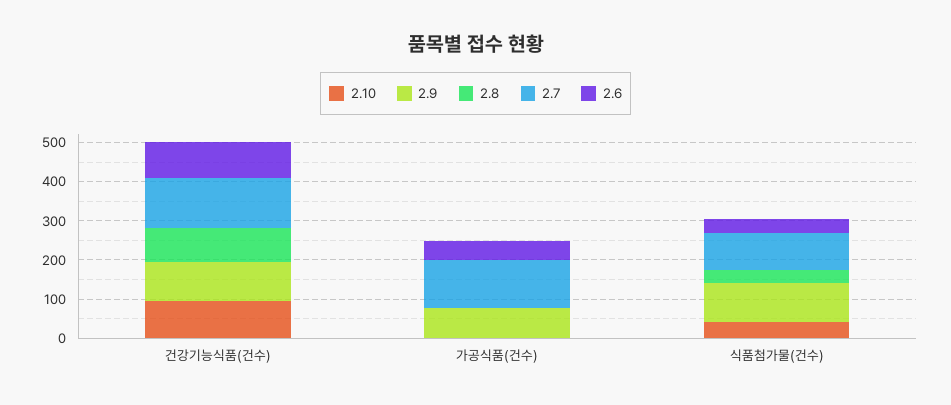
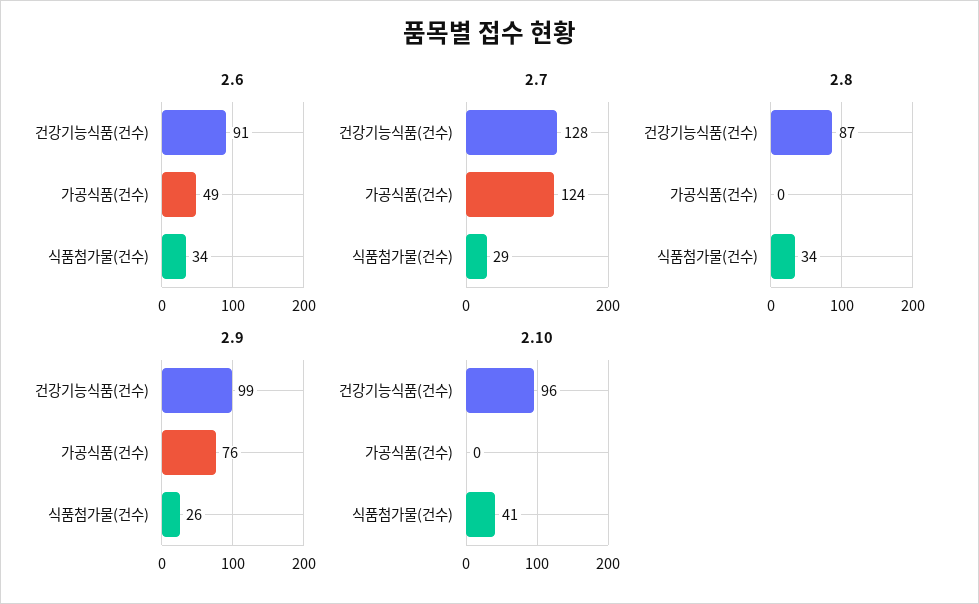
  {
    "2.10": {
      "건강기능식품(건수)": 96,
      "가공식품(건수)": 0,
      "식품첨가물(건수)": 41
    },
    "2.9": {
      "건강기능식품(건수)": 99,
      "가공식품(건수)": 76,
-     "식품첨가물(건수)": 100
+     "식품첨가물(건수)": 26
    },
    "2.8": {
      "건강기능식품(건수)": 87,
      "가공식품(건수)": 0,
      "식품첨가물(건수)": 34
    },
    "2.7": {
      "건강기능식품(건수)": 128,
      "가공식품(건수)": 124,
-     "식품첨가물(건수)": 100
+     "식품첨가물(건수)": 29
    },
    "2.6": {
      "건강기능식품(건수)": 91,
      "가공식품(건수)": 49,
      "식품첨가물(건수)": 34
    }
  }

